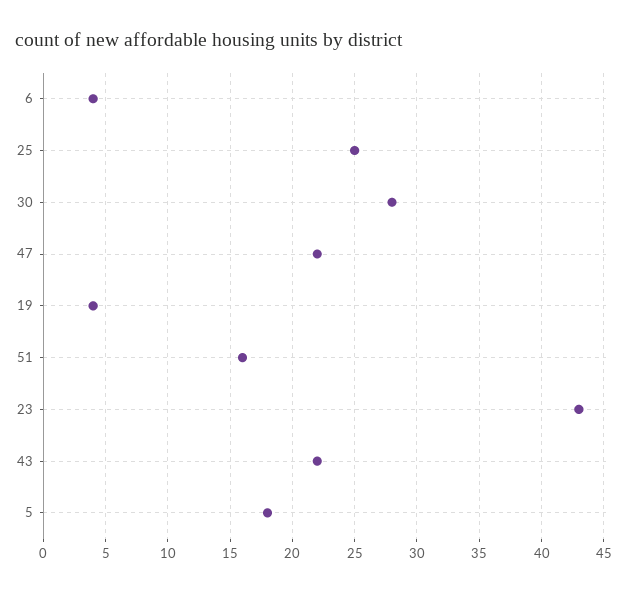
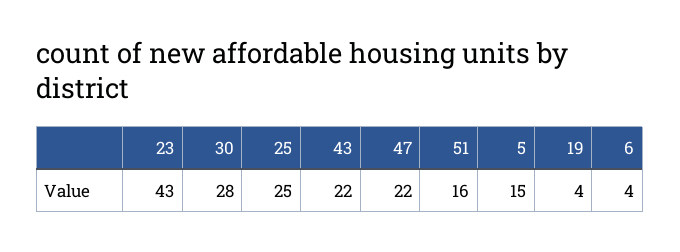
  {
    "6": 4,
    "25": 25,
    "30": 28,
    "47": 22,
    "19": 4,
    "51": 16,
    "23": 43,
    "43": 22,
-   "5": 18
+   "5": 15
  }

